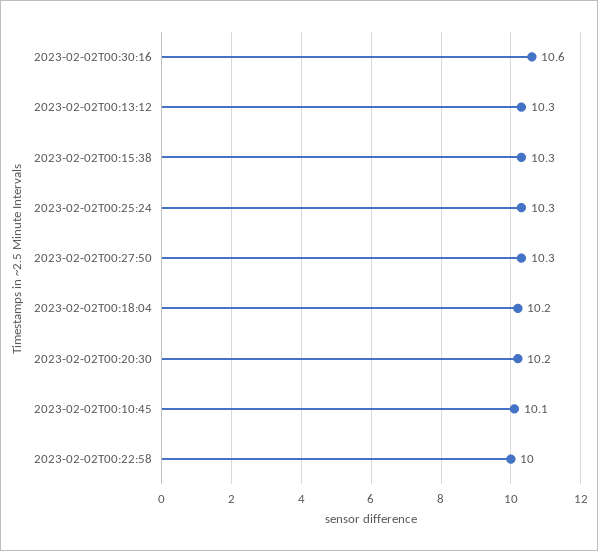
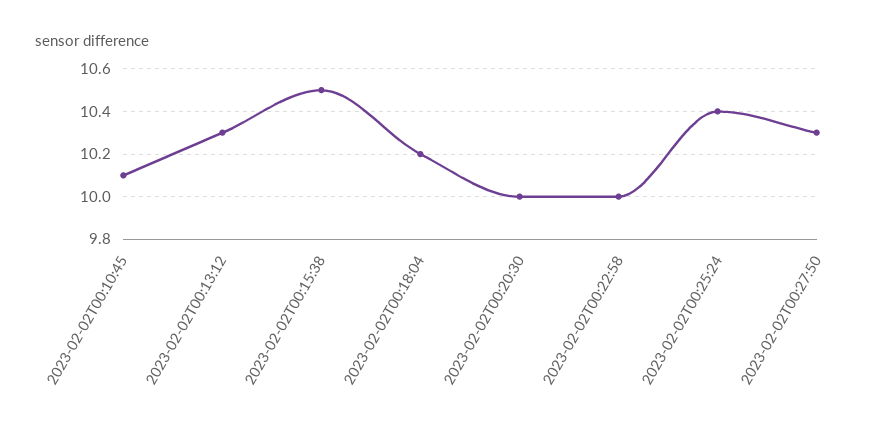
  {
-   "2023-02-02T00:30:16": 10.6,
    "2023-02-02T00:13:12": 10.3,
-   "2023-02-02T00:15:38": 10.3,
+   "2023-02-02T00:15:38": 10.5,
-   "2023-02-02T00:25:24": 10.3,
+   "2023-02-02T00:25:24": 10.4,
    "2023-02-02T00:27:50": 10.3,
    "2023-02-02T00:18:04": 10.2,
-   "2023-02-02T00:20:30": 10.2,
+   "2023-02-02T00:20:30": 10,
    "2023-02-02T00:10:45": 10.1,
    "2023-02-02T00:22:58": 10
  }

